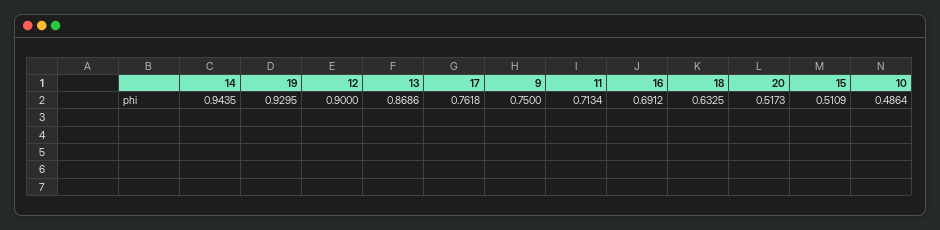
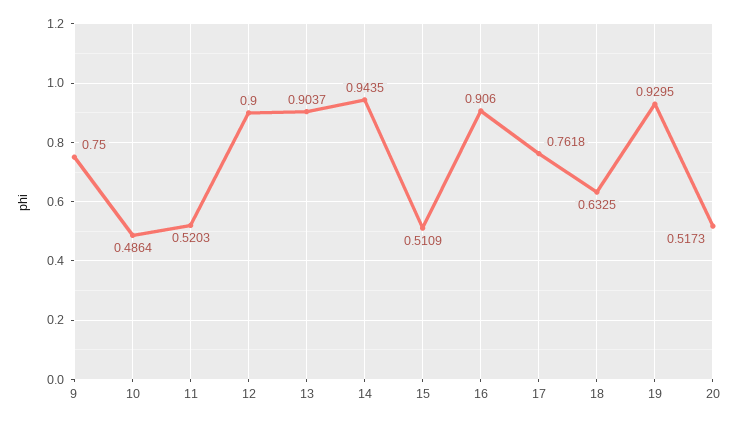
  {
    "14": 0.9435,
    "19": 0.9295,
    "12": 0.9,
-   "13": 0.8686,
+   "13": 0.9037,
    "17": 0.7618,
    "9": 0.75,
-   "11": 0.7134,
+   "11": 0.5203,
-   "16": 0.6912,
+   "16": 0.906,
    "18": 0.6325,
    "20": 0.5173,
    "15": 0.5109,
    "10": 0.4864
  }

